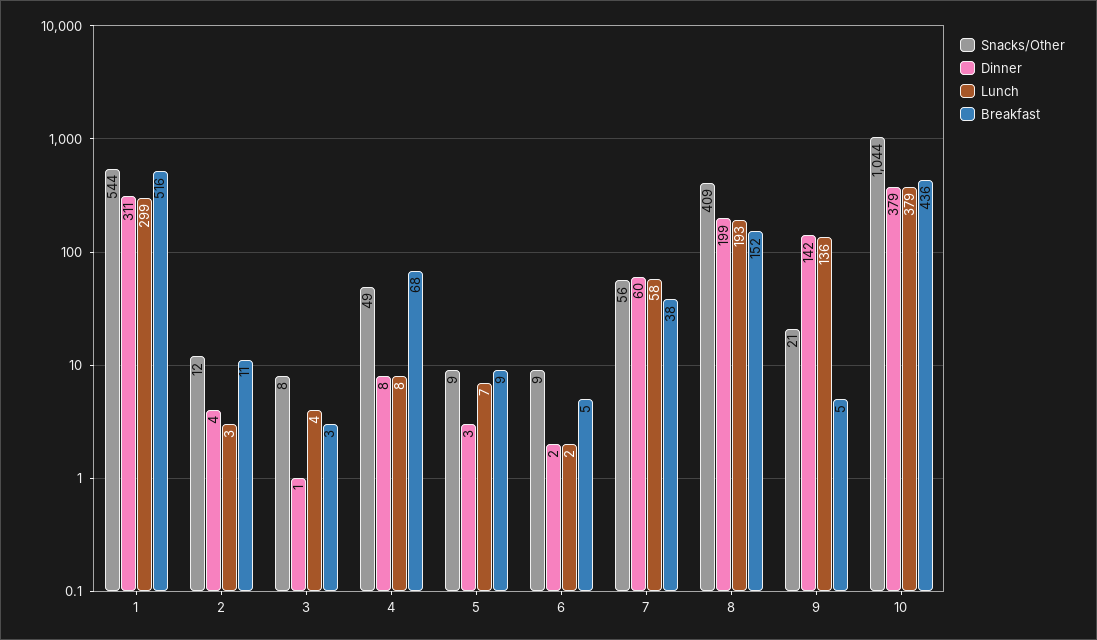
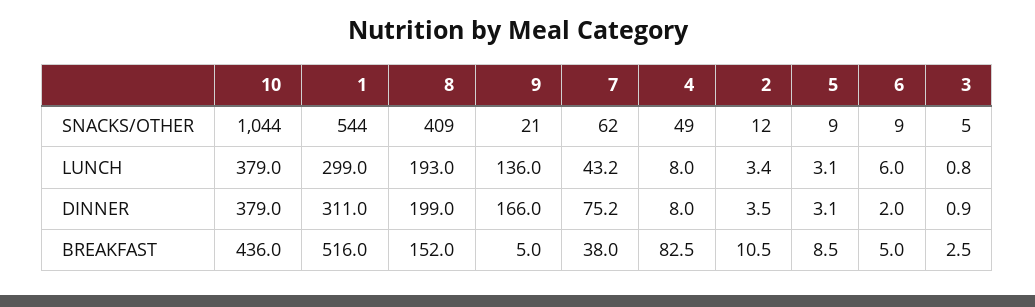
  {
    "Snacks/Other": {
      "1": 544,
      "2": 12,
-     "3": 8,
+     "3": 5,
      "4": 49,
      "5": 9,
      "6": 9,
-     "7": 56,
+     "7": 62,
      "8": 409,
      "9": 21,
      "10": 1044
    },
    "Dinner": {
      "1": 311,
      "2": 3.5,
      "3": 0.9,
      "4": 8,
      "5": 3.1,
      "6": 2,
-     "7": 60,
+     "7": 75.2,
      "8": 199,
-     "9": 142,
+     "9": 166,
      "10": 379
    },
    "Lunch": {
      "1": 299,
      "2": 3.4,
-     "3": 4,
+     "3": 0.8,
      "4": 8,
-     "5": 7,
+     "5": 3.1,
-     "6": 2,
+     "6": 6,
-     "7": 58,
+     "7": 43.2,
      "8": 193,
      "9": 136,
      "10": 379
    },
    "Breakfast": {
      "1": 516,
      "2": 10.5,
      "3": 2.5,
-     "4": 68,
+     "4": 82.5,
      "5": 8.5,
      "6": 5,
      "7": 38,
      "8": 152,
      "9": 5,
      "10": 436
    }
  }

